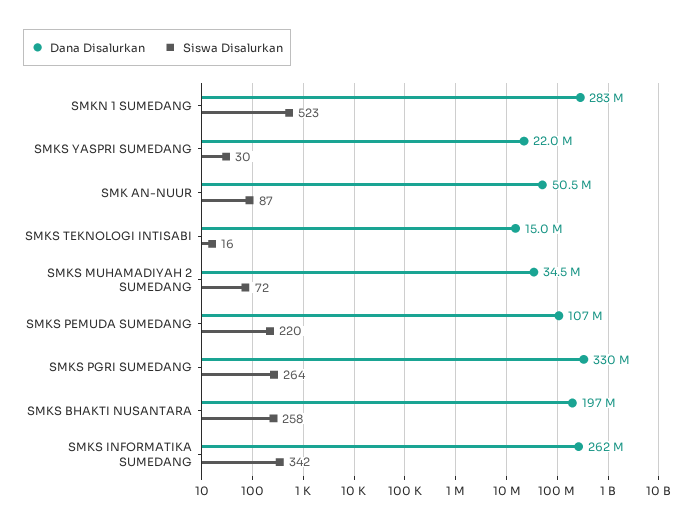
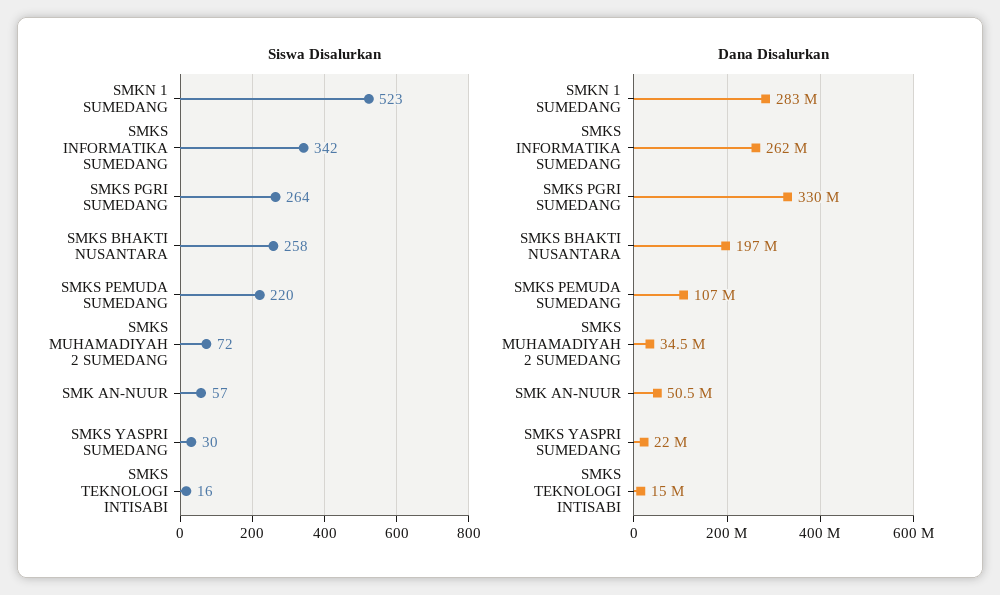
  {
    "Dana Disalurkan": {
      "SMKN 1 SUMEDANG": 283000000,
      "SMKS YASPRI SUMEDANG": 22000000,
      "SMK AN-NUUR": 50500000,
      "SMKS TEKNOLOGI INTISABI": 15000000,
      "SMKS MUHAMADIYAH 2 SUMEDANG": 34500000,
      "SMKS PEMUDA SUMEDANG": 107000000,
      "SMKS PGRI SUMEDANG": 330000000,
      "SMKS BHAKTI NUSANTARA": 197000000,
      "SMKS INFORMATIKA SUMEDANG": 262000000
    },
    "Siswa Disalurkan": {
      "SMKN 1 SUMEDANG": 523,
      "SMKS YASPRI SUMEDANG": 30,
-     "SMK AN-NUUR": 87,
+     "SMK AN-NUUR": 57,
      "SMKS TEKNOLOGI INTISABI": 16,
      "SMKS MUHAMADIYAH 2 SUMEDANG": 72,
      "SMKS PEMUDA SUMEDANG": 220,
      "SMKS PGRI SUMEDANG": 264,
      "SMKS BHAKTI NUSANTARA": 258,
      "SMKS INFORMATIKA SUMEDANG": 342
    }
  }

